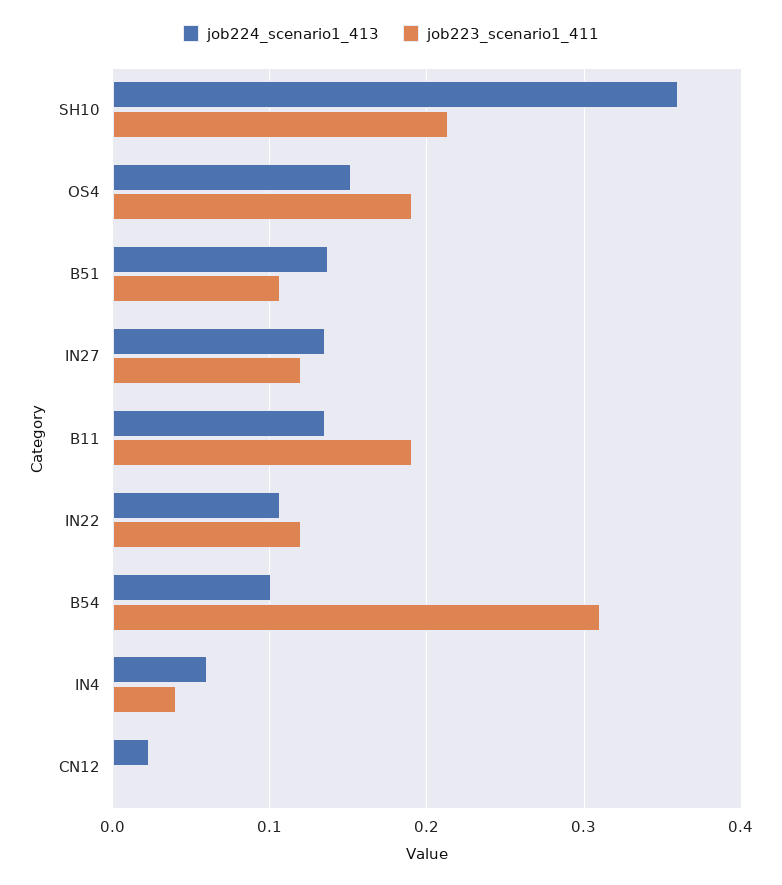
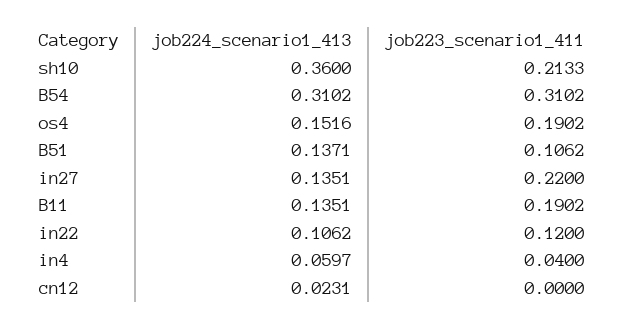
  {
    "job224_scenario1_413": {
      "SH10": 0.36,
      "OS4": 0.1516,
      "B51": 0.1371,
      "IN27": 0.1351,
      "B11": 0.1351,
      "IN22": 0.1062,
-     "B54": 0.1,
+     "B54": 0.3102,
      "IN4": 0.0597,
      "CN12": 0.0231
    },
    "job223_scenario1_411": {
      "SH10": 0.2133,
      "OS4": 0.1902,
      "B51": 0.1062,
-     "IN27": 0.12,
+     "IN27": 0.22,
      "B11": 0.1902,
      "IN22": 0.12,
      "B54": 0.3102,
      "IN4": 0.04,
      "CN12": 0
    }
  }

